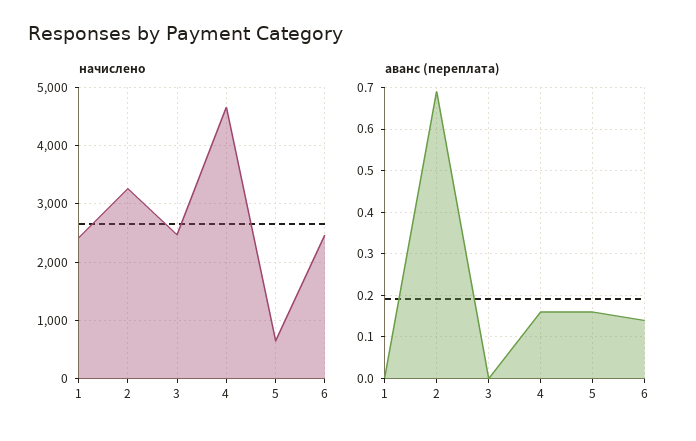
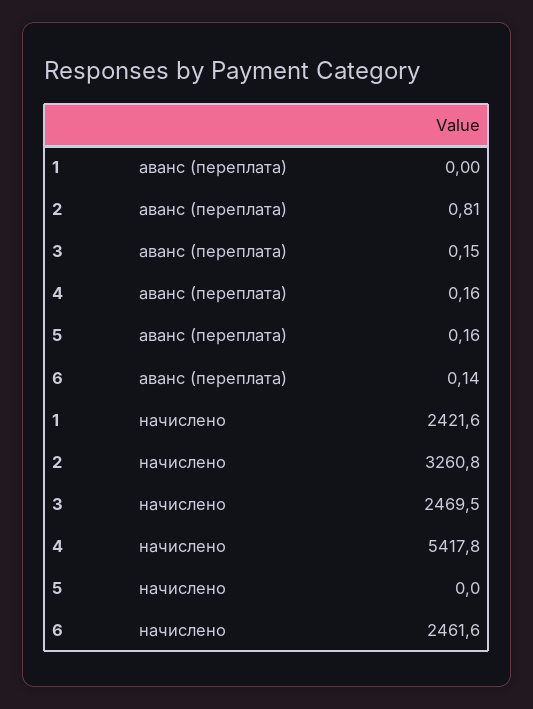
  {
    "начислено": {
      "1": 2421.6,
      "2": 3260.8,
      "3": 2469.5,
-     "4": 4600,
+     "4": 5417.8,
-     "5": 600,
+     "5": 0,
      "6": 2461.6
    },
    "аванс (переплата)": {
      "1": 0,
-     "2": 0.7,
+     "2": 0.81,
-     "3": 0,
+     "3": 0.15,
      "4": 0.16,
      "5": 0.16,
      "6": 0.14
    }
  }

